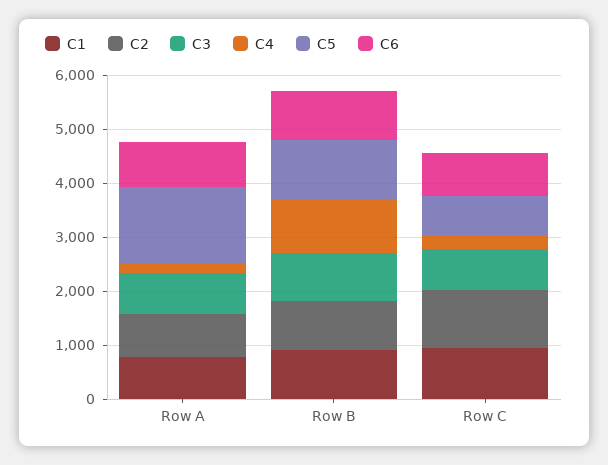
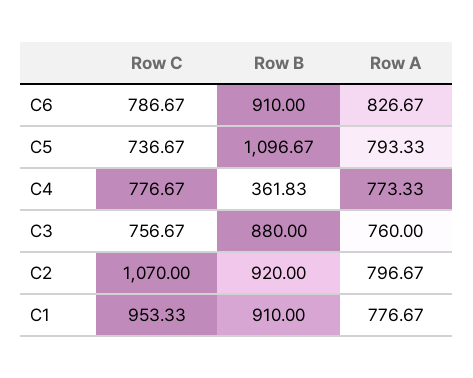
  {
    "C1": {
      "Row A": 776.67,
      "Row B": 910,
      "Row C": 953.33
    },
    "C2": {
      "Row A": 796.67,
      "Row B": 920,
      "Row C": 1070
    },
    "C3": {
      "Row A": 760,
      "Row B": 880,
      "Row C": 756.67
    },
    "C4": {
-     "Row A": 200,
+     "Row A": 773.33,
-     "Row B": 1000,
+     "Row B": 361.83,
-     "Row C": 200
+     "Row C": 776.67
    },
    "C5": {
-     "Row A": 1400,
+     "Row A": 793.33,
      "Row B": 1096.67,
      "Row C": 736.67
    },
    "C6": {
      "Row A": 826.67,
      "Row B": 910,
      "Row C": 786.67
    }
  }

